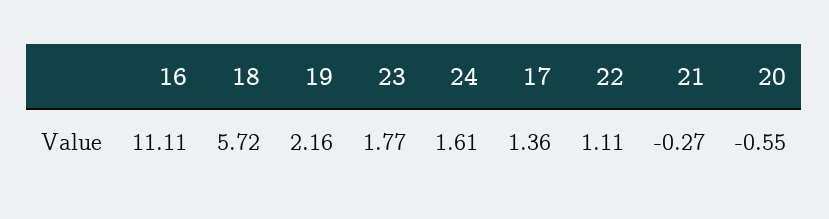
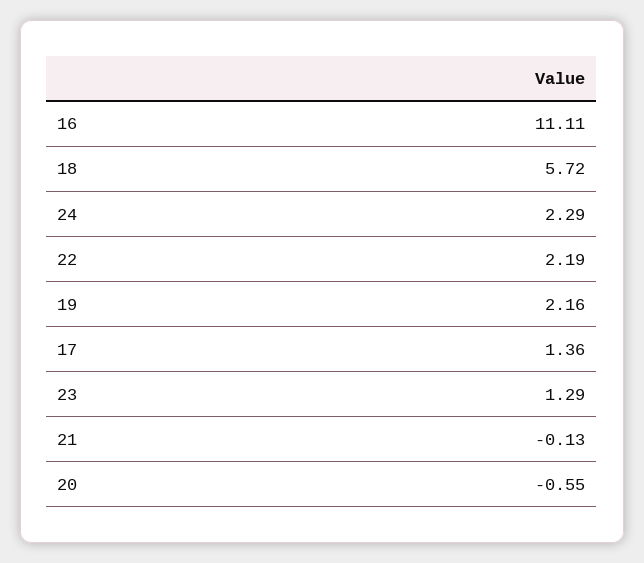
  {
    "16": 11.11,
    "18": 5.72,
    "19": 2.16,
-   "23": 1.77,
+   "23": 1.29,
-   "24": 1.61,
+   "24": 2.29,
    "17": 1.36,
-   "22": 1.11,
+   "22": 2.19,
-   "21": -0.27,
+   "21": -0.13,
    "20": -0.55
  }

